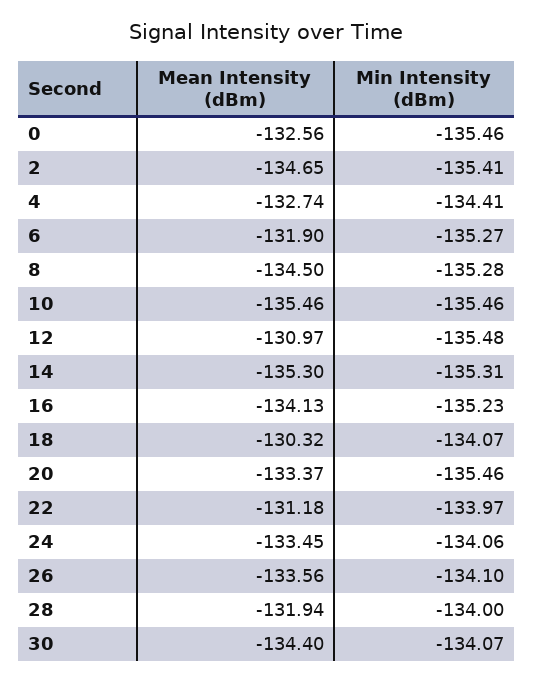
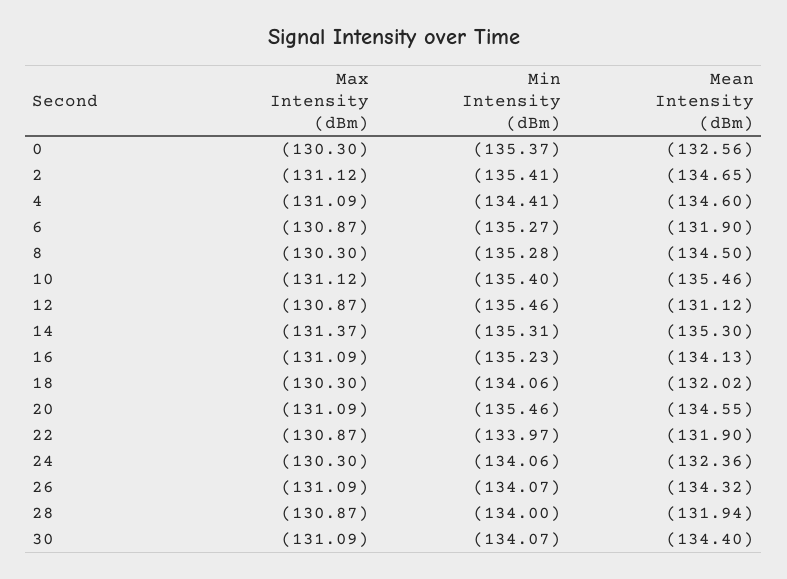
  {
    "Mean Intensity (dBm)": {
      "0": -132.56,
      "2": -134.65,
-     "4": -132.74,
+     "4": -134.6,
      "6": -131.9,
      "8": -134.5,
      "10": -135.46,
-     "12": -130.97,
+     "12": -131.12,
      "14": -135.3,
      "16": -134.13,
-     "18": -130.32,
+     "18": -132.02,
-     "20": -133.37,
+     "20": -134.55,
-     "22": -131.18,
+     "22": -131.9,
-     "24": -133.45,
+     "24": -132.36,
-     "26": -133.56,
+     "26": -134.32,
      "28": -131.94,
      "30": -134.4
    },
    "Min Intensity (dBm)": {
-     "0": -135.46,
+     "0": -135.37,
      "2": -135.41,
      "4": -134.41,
      "6": -135.27,
      "8": -135.28,
-     "10": -135.46,
+     "10": -135.4,
-     "12": -135.48,
+     "12": -135.46,
      "14": -135.31,
      "16": -135.23,
-     "18": -134.07,
+     "18": -134.06,
      "20": -135.46,
      "22": -133.97,
      "24": -134.06,
-     "26": -134.1,
+     "26": -134.07,
      "28": -134,
      "30": -134.07
-   }
+   },
+   "Max Intensity (dBm)": {
+     "0": -130.3,
+     "2": -131.12,
+     "4": -131.09,
+     "6": -130.87,
+     "8": -130.3,
+     "10": -131.12,
+     "12": -130.87,
+     "14": -131.37,
+     "16": -131.09,
+     "18": -130.3,
+     "20": -131.09,
+     "22": -130.87,
+     "24": -130.3,
+     "26": -131.09,
+     "28": -130.87,
+     "30": -131.09
+   }
  }

